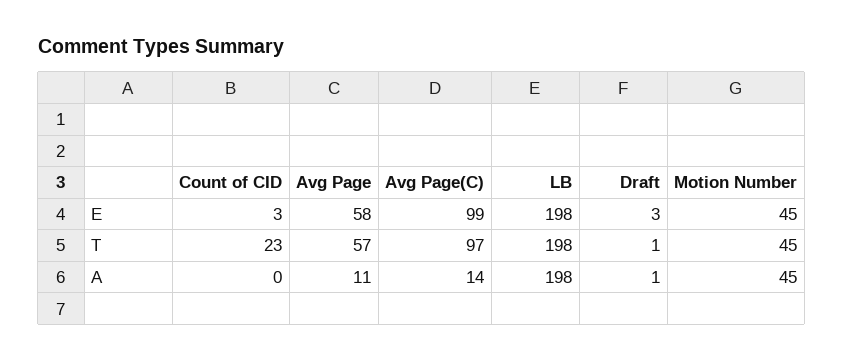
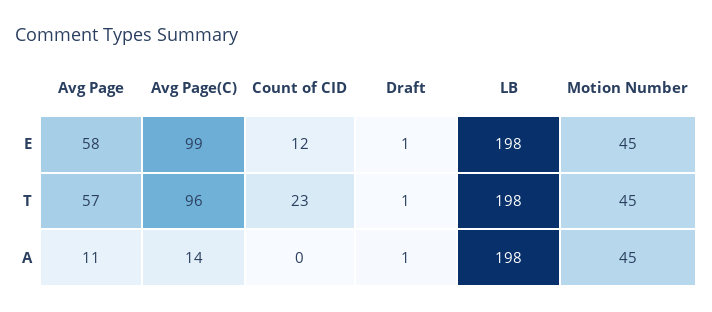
  {
    "Count of CID": {
-     "E": 3,
+     "E": 12,
      "T": 23,
      "A": 0
    },
    "Avg Page": {
      "E": 58,
      "T": 57,
      "A": 11
    },
    "Avg Page(C)": {
      "E": 99,
-     "T": 97,
+     "T": 96,
      "A": 14
    },
    "LB": {
      "E": 198,
      "T": 198,
      "A": 198
    },
    "Draft": {
-     "E": 3,
+     "E": 1,
      "T": 1,
      "A": 1
    },
    "Motion Number": {
      "E": 45,
      "T": 45,
      "A": 45
    }
  }

